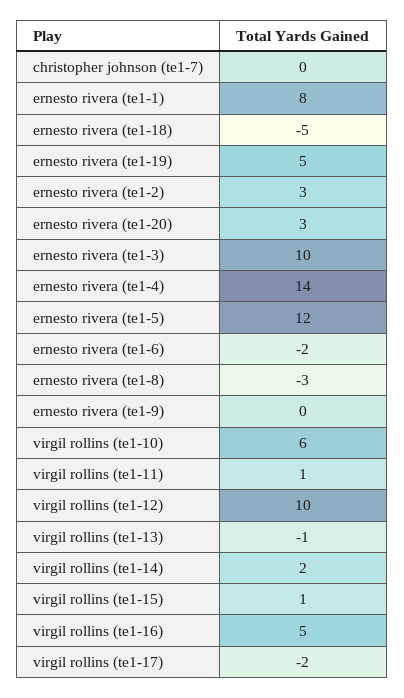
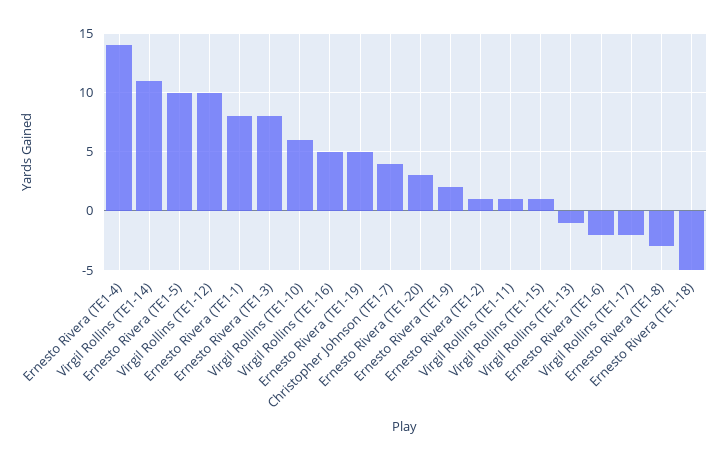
  {
-   "christopher johnson (te1-7)": 0,
+   "christopher johnson (te1-7)": 4,
    "ernesto rivera (te1-1)": 8,
    "ernesto rivera (te1-18)": -5,
    "ernesto rivera (te1-19)": 5,
-   "ernesto rivera (te1-2)": 3,
+   "ernesto rivera (te1-2)": 1,
    "ernesto rivera (te1-20)": 3,
-   "ernesto rivera (te1-3)": 10,
+   "ernesto rivera (te1-3)": 8,
    "ernesto rivera (te1-4)": 14,
-   "ernesto rivera (te1-5)": 12,
+   "ernesto rivera (te1-5)": 10,
    "ernesto rivera (te1-6)": -2,
    "ernesto rivera (te1-8)": -3,
-   "ernesto rivera (te1-9)": 0,
+   "ernesto rivera (te1-9)": 2,
    "virgil rollins (te1-10)": 6,
    "virgil rollins (te1-11)": 1,
    "virgil rollins (te1-12)": 10,
    "virgil rollins (te1-13)": -1,
-   "virgil rollins (te1-14)": 2,
+   "virgil rollins (te1-14)": 11,
    "virgil rollins (te1-15)": 1,
    "virgil rollins (te1-16)": 5,
    "virgil rollins (te1-17)": -2
  }

